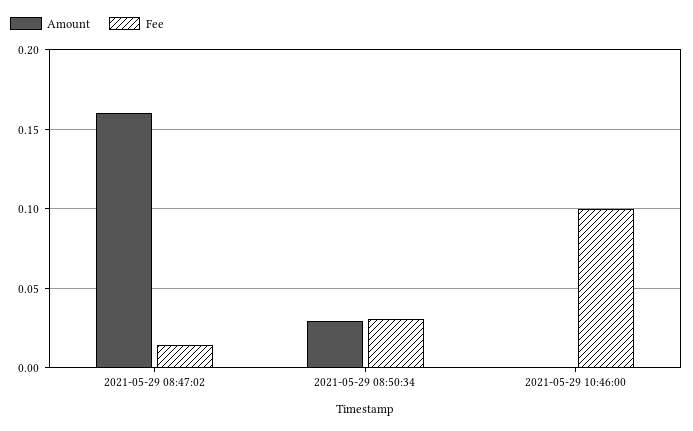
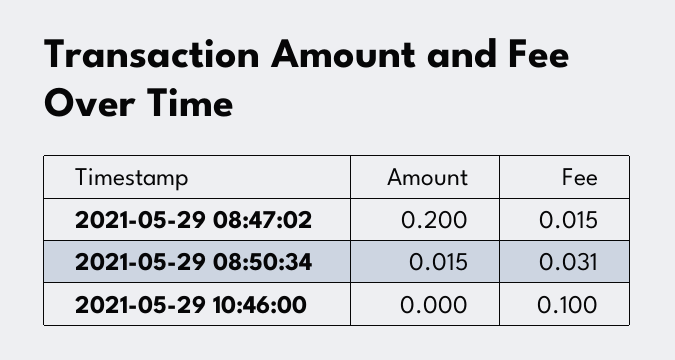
  {
    "Amount": {
-     "2021-05-29 08:47:02": 0.16,
+     "2021-05-29 08:47:02": 0.2,
-     "2021-05-29 08:50:34": 0.03,
+     "2021-05-29 08:50:34": 0.015,
      "2021-05-29 10:46:00": 0
    },
    "Fee": {
      "2021-05-29 08:47:02": 0.015,
      "2021-05-29 08:50:34": 0.031,
      "2021-05-29 10:46:00": 0.1
    }
  }

